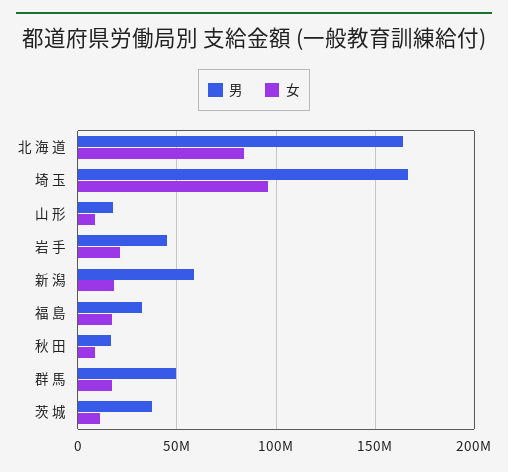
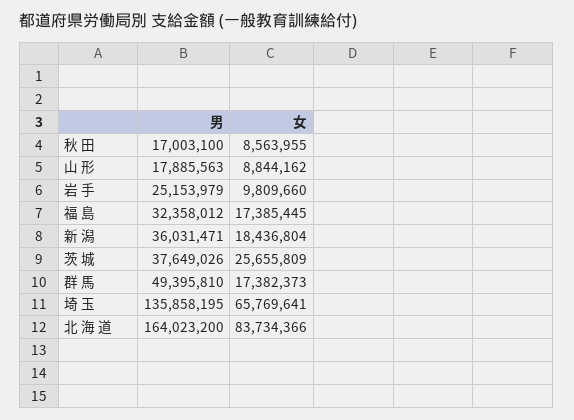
  {
    "男": {
      "北 海 道": 164023200,
-     "埼 玉": 165000000,
+     "埼 玉": 135858195,
      "山 形": 17885563,
-     "岩 手": 45000000,
+     "岩 手": 25153979,
-     "新 潟": 60000000,
+     "新 潟": 36031471,
      "福 島": 32358012,
      "秋 田": 17003100,
      "群 馬": 49395810,
      "茨 城": 37649026
    },
    "女": {
      "北 海 道": 83734366,
-     "埼 玉": 95000000,
+     "埼 玉": 65769641,
      "山 形": 8844162,
-     "岩 手": 20000000,
+     "岩 手": 9809660,
      "新 潟": 18436804,
      "福 島": 17385445,
      "秋 田": 8563955,
      "群 馬": 17382373,
-     "茨 城": 10000000
+     "茨 城": 25655809
    }
  }

